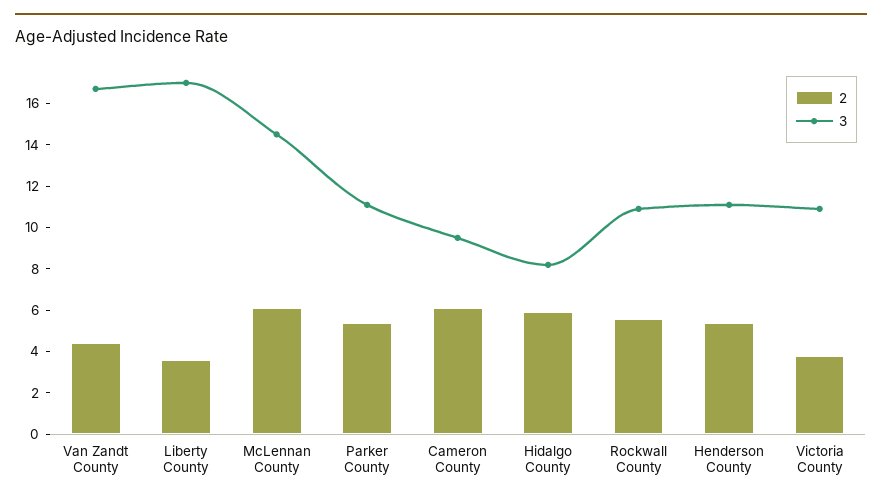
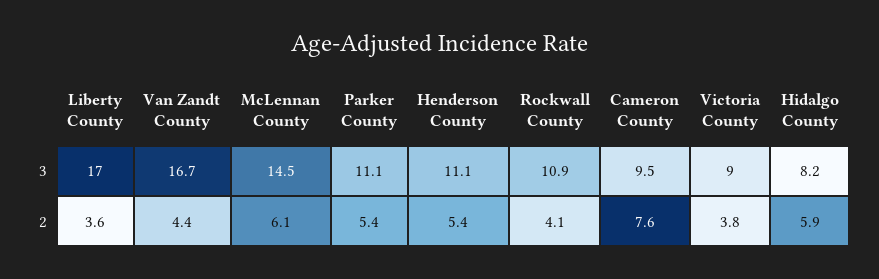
  {
    "2": {
      "Van Zandt County": 4.4,
      "Liberty County": 3.6,
      "McLennan County": 6.1,
      "Parker County": 5.4,
-     "Cameron County": 6,
+     "Cameron County": 7.6,
      "Hidalgo County": 5.9,
-     "Rockwall County": 5.5,
+     "Rockwall County": 4.1,
      "Henderson County": 5.4,
      "Victoria County": 3.8
    },
    "3": {
      "Van Zandt County": 16.7,
      "Liberty County": 17,
      "McLennan County": 14.5,
      "Parker County": 11.1,
      "Cameron County": 9.5,
      "Hidalgo County": 8.2,
      "Rockwall County": 10.9,
      "Henderson County": 11.1,
-     "Victoria County": 11
+     "Victoria County": 9
    }
  }

